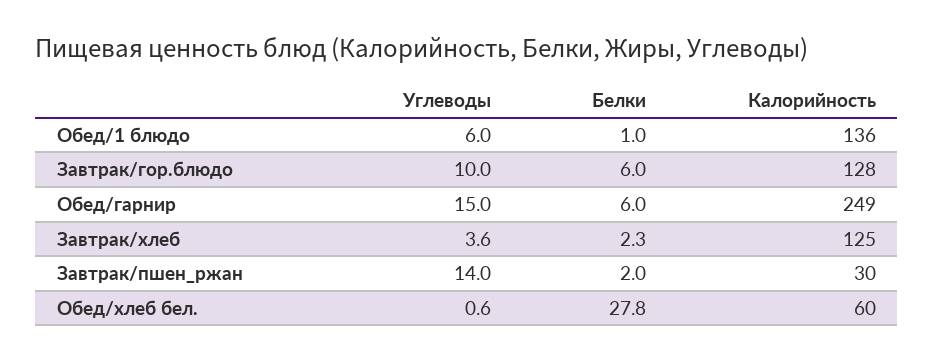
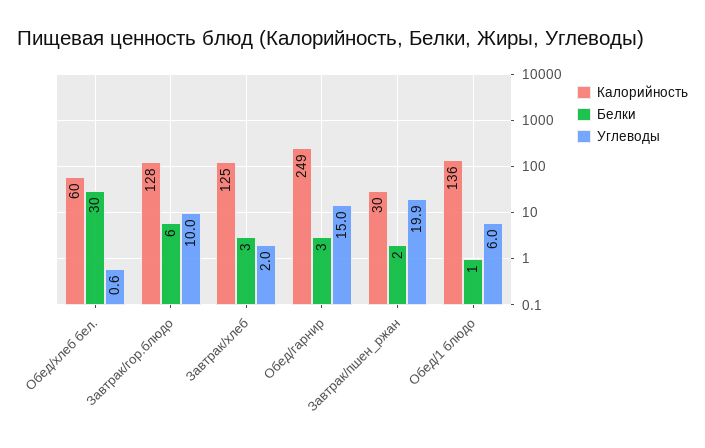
  {
    "Углеводы": {
      "Обед/1 блюдо": 6,
      "Завтрак/гор.блюдо": 10,
      "Обед/гарнир": 15,
-     "Завтрак/хлеб": 3.6,
+     "Завтрак/хлеб": 2,
-     "Завтрак/пшен_ржан": 14,
+     "Завтрак/пшен_ржан": 19.9,
      "Обед/хлеб бел.": 0.6
    },
    "Белки": {
      "Обед/1 блюдо": 1,
      "Завтрак/гор.блюдо": 6,
-     "Обед/гарнир": 6,
+     "Обед/гарнир": 3,
-     "Завтрак/хлеб": 2.3,
+     "Завтрак/хлеб": 3,
      "Завтрак/пшен_ржан": 2,
-     "Обед/хлеб бел.": 27.8
+     "Обед/хлеб бел.": 30
    },
    "Калорийность": {
      "Обед/1 блюдо": 136,
      "Завтрак/гор.блюдо": 128,
      "Обед/гарнир": 249,
      "Завтрак/хлеб": 125,
      "Завтрак/пшен_ржан": 30,
      "Обед/хлеб бел.": 60
    }
  }

